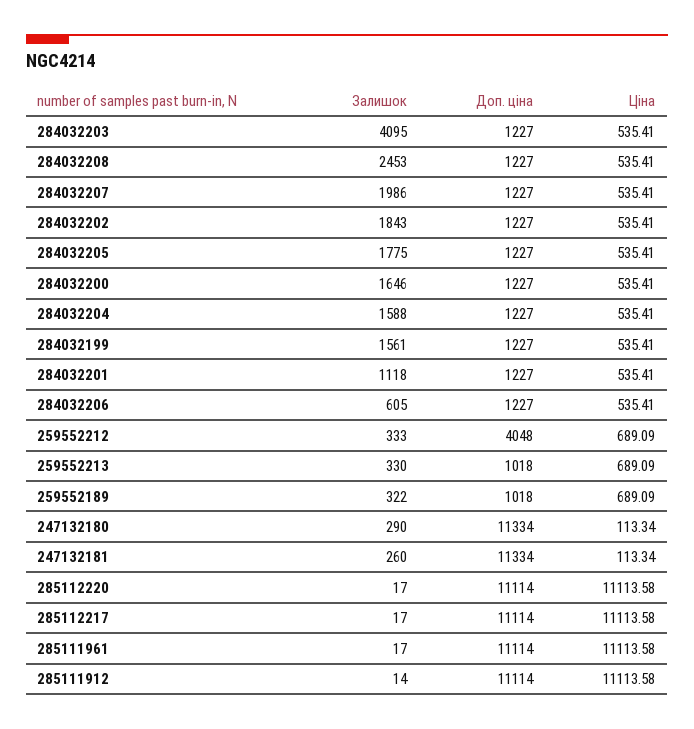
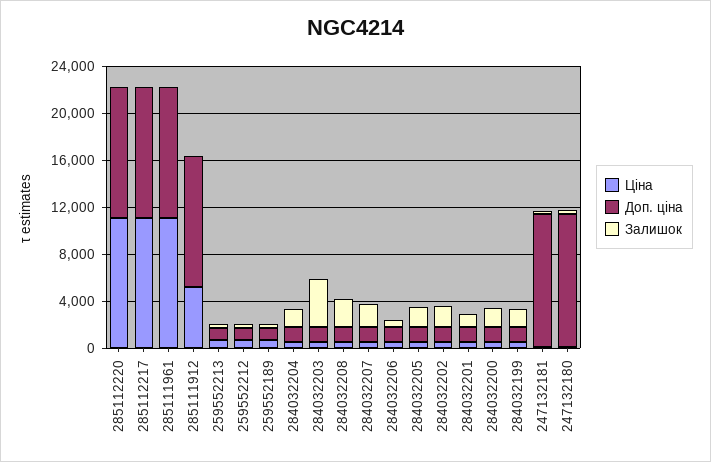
  {
    "Залишок": {
      "284032203": 4095,
      "284032208": 2453,
      "284032207": 1986,
      "284032202": 1843,
      "284032205": 1775,
      "284032200": 1646,
      "284032204": 1588,
      "284032199": 1561,
      "284032201": 1118,
      "284032206": 605,
      "259552212": 333,
      "259552213": 330,
      "259552189": 322,
      "247132180": 290,
      "247132181": 260,
      "285112220": 17,
      "285112217": 17,
      "285111961": 17,
      "285111912": 14
    },
    "Доп. ціна": {
      "284032203": 1227,
      "284032208": 1227,
      "284032207": 1227,
      "284032202": 1227,
      "284032205": 1227,
      "284032200": 1227,
      "284032204": 1227,
      "284032199": 1227,
      "284032201": 1227,
      "284032206": 1227,
-     "259552212": 4048,
+     "259552212": 1000,
      "259552213": 1018,
      "259552189": 1018,
      "247132180": 11334,
      "247132181": 11334,
      "285112220": 11114,
      "285112217": 11114,
      "285111961": 11114,
      "285111912": 11114
    },
    "Ціна": {
      "284032203": 535.41,
      "284032208": 535.41,
      "284032207": 535.41,
      "284032202": 535.41,
      "284032205": 535.41,
      "284032200": 535.41,
      "284032204": 535.41,
      "284032199": 535.41,
      "284032201": 535.41,
      "284032206": 535.41,
      "259552212": 689.09,
      "259552213": 689.09,
      "259552189": 689.09,
      "247132180": 113.34,
      "247132181": 113.34,
      "285112220": 11113.58,
      "285112217": 11113.58,
      "285111961": 11113.58,
-     "285111912": 11113.58
+     "285111912": 5000
    }
  }

